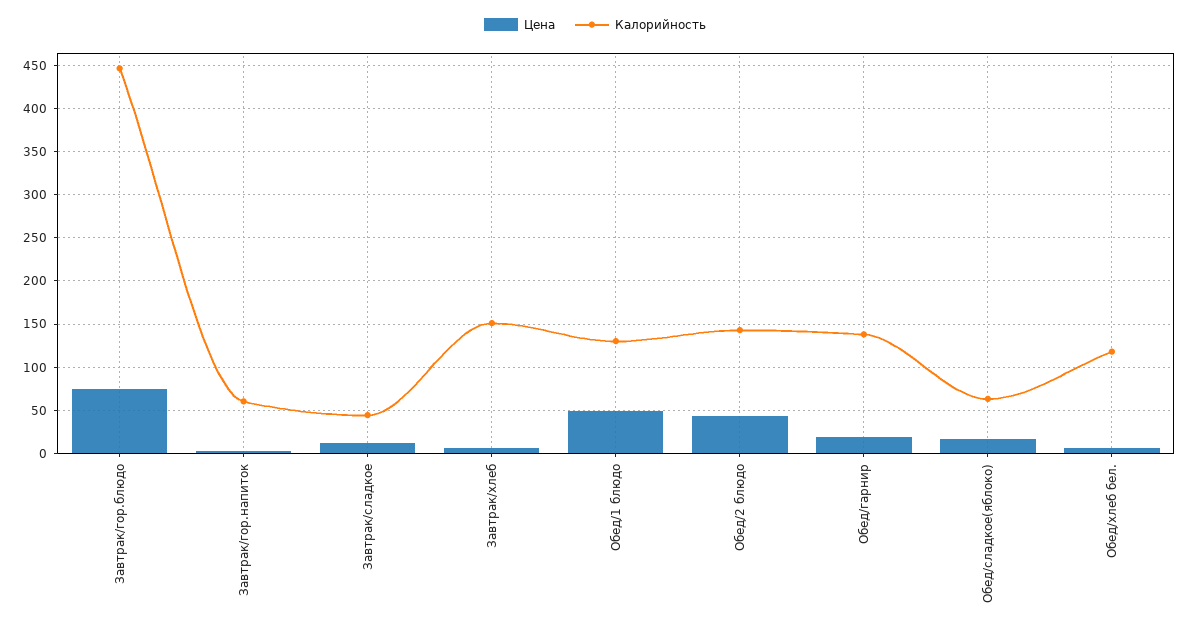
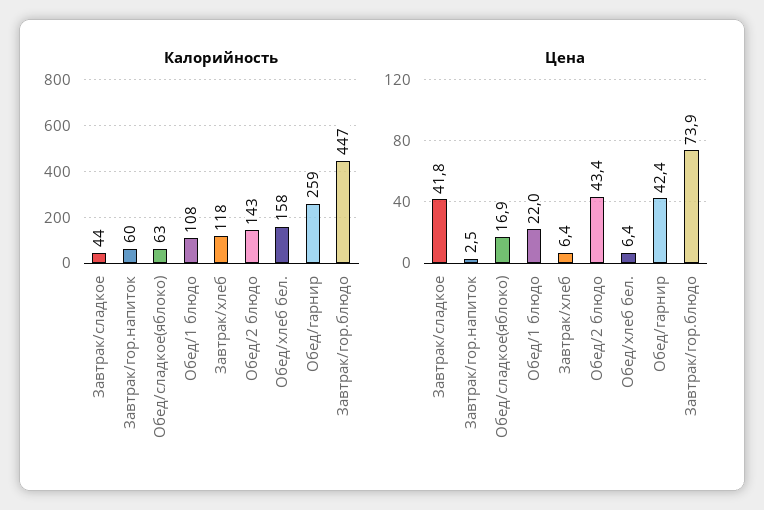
  {
    "Цена": {
      "Завтрак/гор.блюдо": 73.9,
      "Завтрак/гор.напиток": 2.5,
-     "Завтрак/сладкое": 10,
+     "Завтрак/сладкое": 41.8,
      "Завтрак/хлеб": 6.4,
-     "Обед/1 блюдо": 50,
+     "Обед/1 блюдо": 22,
      "Обед/2 блюдо": 43.4,
-     "Обед/гарнир": 20,
+     "Обед/гарнир": 42.4,
      "Обед/сладкое(яблоко)": 16.9,
      "Обед/хлеб бел.": 6.4
    },
    "Калорийность": {
      "Завтрак/гор.блюдо": 447,
      "Завтрак/гор.напиток": 60,
      "Завтрак/сладкое": 44,
-     "Завтрак/хлеб": 150,
+     "Завтрак/хлеб": 118,
-     "Обед/1 блюдо": 130,
+     "Обед/1 блюдо": 108,
      "Обед/2 блюдо": 143,
-     "Обед/гарнир": 140,
+     "Обед/гарнир": 259,
      "Обед/сладкое(яблоко)": 63,
-     "Обед/хлеб бел.": 120
+     "Обед/хлеб бел.": 158
    }
  }

